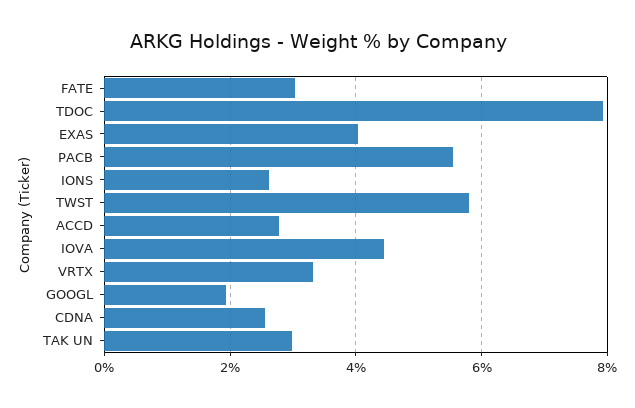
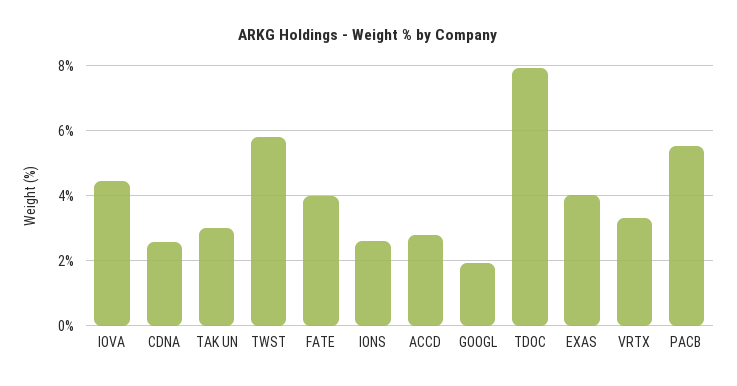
  {
-   "FATE": 3,
+   "FATE": 4,
    "TDOC": 8,
    "EXAS": 4,
    "PACB": 5.6,
    "IONS": 2.6,
    "TWST": 5.8,
    "ACCD": 2.8,
    "IOVA": 4.4,
    "VRTX": 3.4,
    "GOOGL": 2,
    "CDNA": 2.6,
    "TAK UN": 3
  }

